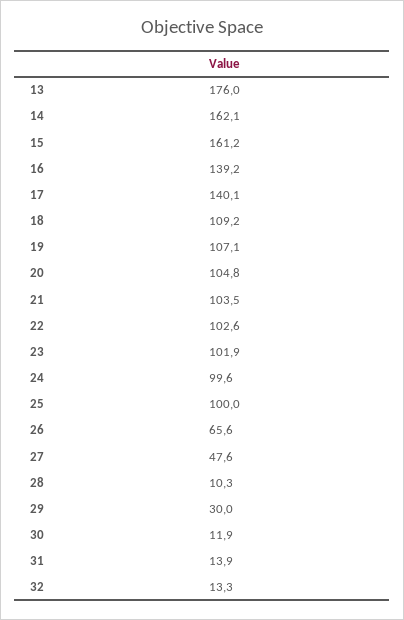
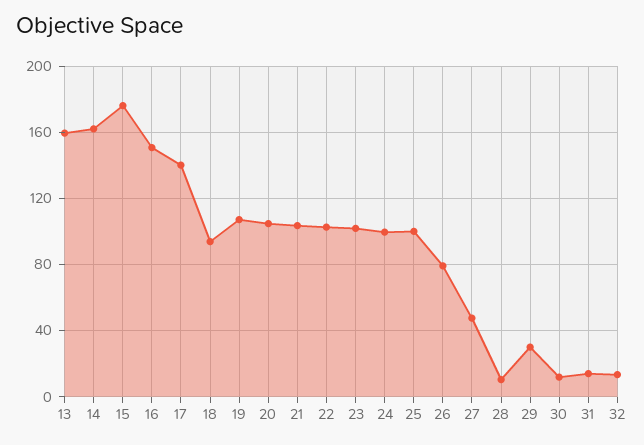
  {
-   "13": 176,
+   "13": 160,
    "14": 162.1,
-   "15": 161.2,
+   "15": 175,
-   "16": 139.2,
+   "16": 150,
    "17": 140.1,
-   "18": 109.2,
+   "18": 95,
    "19": 107.1,
    "20": 104.8,
    "21": 103.5,
    "22": 102.6,
    "23": 101.9,
    "24": 99.6,
    "25": 100,
-   "26": 65.6,
+   "26": 80,
    "27": 47.6,
    "28": 10.3,
    "29": 30,
    "30": 11.9,
    "31": 13.9,
    "32": 13.3
  }

